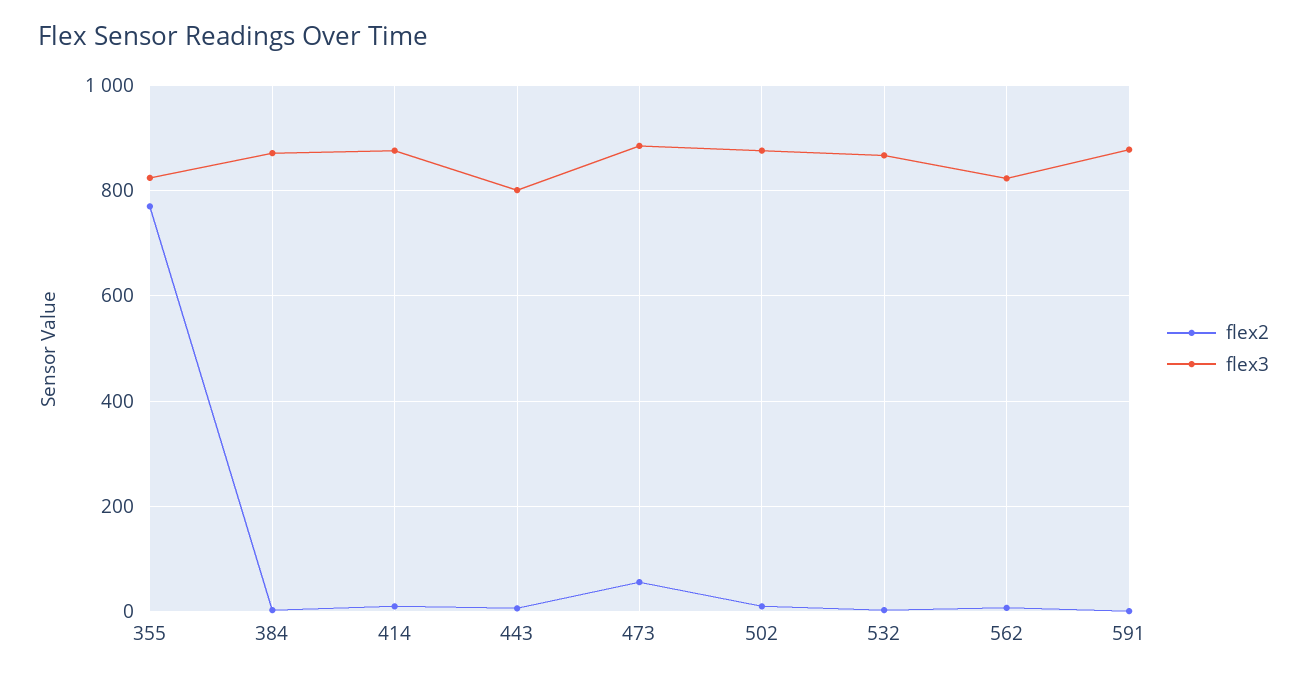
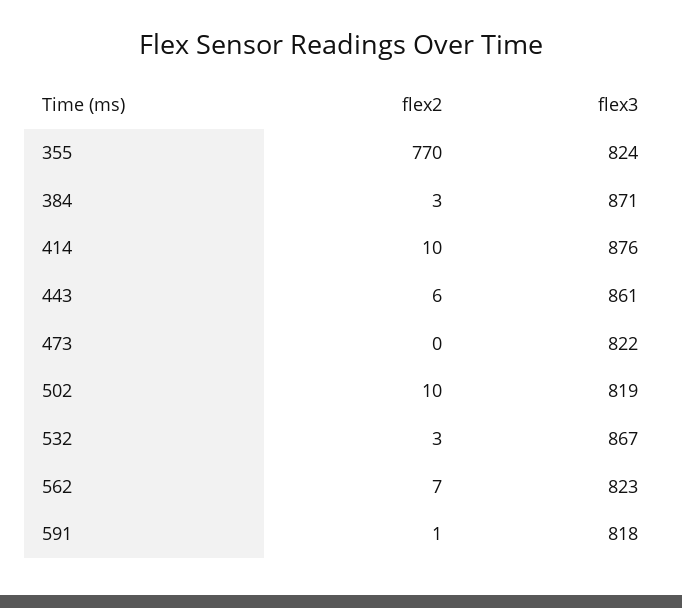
  {
    "flex2": {
      "355": 770,
      "384": 3,
      "414": 10,
      "443": 6,
-     "473": 60,
+     "473": 0,
      "502": 10,
      "532": 3,
      "562": 7,
      "591": 1
    },
    "flex3": {
      "355": 824,
      "384": 871,
      "414": 876,
-     "443": 800,
+     "443": 861,
-     "473": 880,
+     "473": 822,
-     "502": 880,
+     "502": 819,
      "532": 867,
      "562": 823,
-     "591": 880
+     "591": 818
    }
  }

